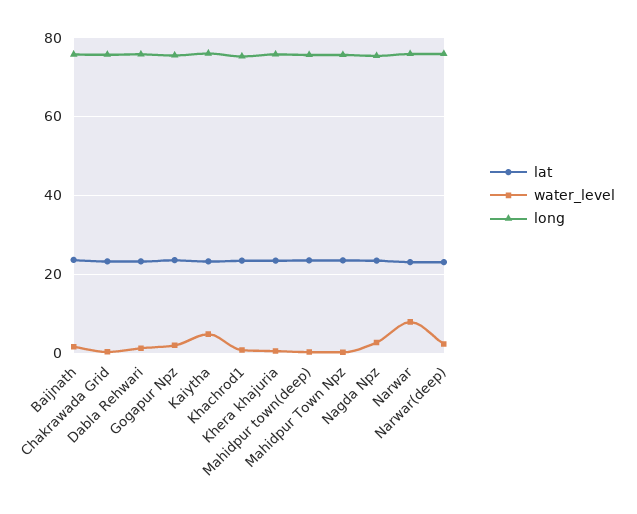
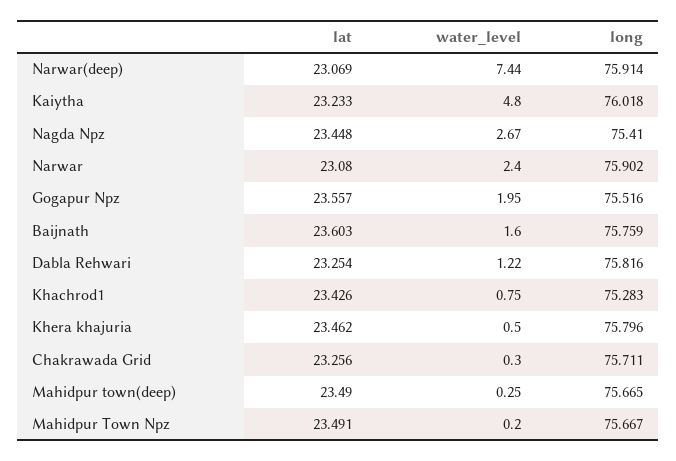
  {
    "lat": {
      "Baijnath": 23.603,
      "Chakrawada Grid": 23.256,
      "Dabla Rehwari": 23.254,
      "Gogapur Npz": 23.557,
      "Kaiytha": 23.233,
      "Khachrod1": 23.426,
      "Khera khajuria": 23.462,
      "Mahidpur town(deep)": 23.49,
      "Mahidpur Town Npz": 23.491,
      "Nagda Npz": 23.448,
      "Narwar": 23.08,
      "Narwar(deep)": 23.069
    },
    "water_level": {
      "Baijnath": 1.6,
      "Chakrawada Grid": 0.3,
      "Dabla Rehwari": 1.22,
      "Gogapur Npz": 1.95,
      "Kaiytha": 4.8,
      "Khachrod1": 0.75,
      "Khera khajuria": 0.5,
      "Mahidpur town(deep)": 0.25,
      "Mahidpur Town Npz": 0.2,
      "Nagda Npz": 2.67,
-     "Narwar": 8,
+     "Narwar": 2.4,
-     "Narwar(deep)": 2
+     "Narwar(deep)": 7.44
    },
    "long": {
      "Baijnath": 75.759,
      "Chakrawada Grid": 75.711,
      "Dabla Rehwari": 75.816,
      "Gogapur Npz": 75.516,
      "Kaiytha": 76.018,
      "Khachrod1": 75.283,
      "Khera khajuria": 75.796,
      "Mahidpur town(deep)": 75.665,
      "Mahidpur Town Npz": 75.667,
      "Nagda Npz": 75.41,
      "Narwar": 75.902,
      "Narwar(deep)": 75.914
    }
  }

